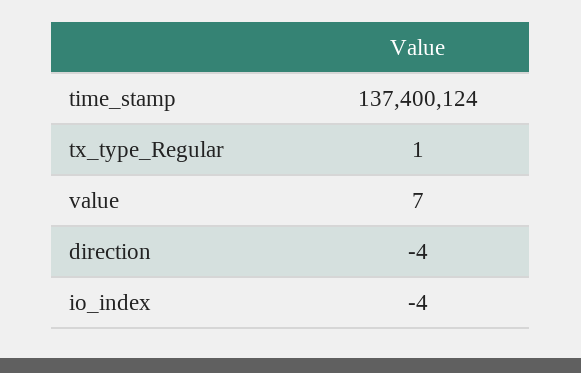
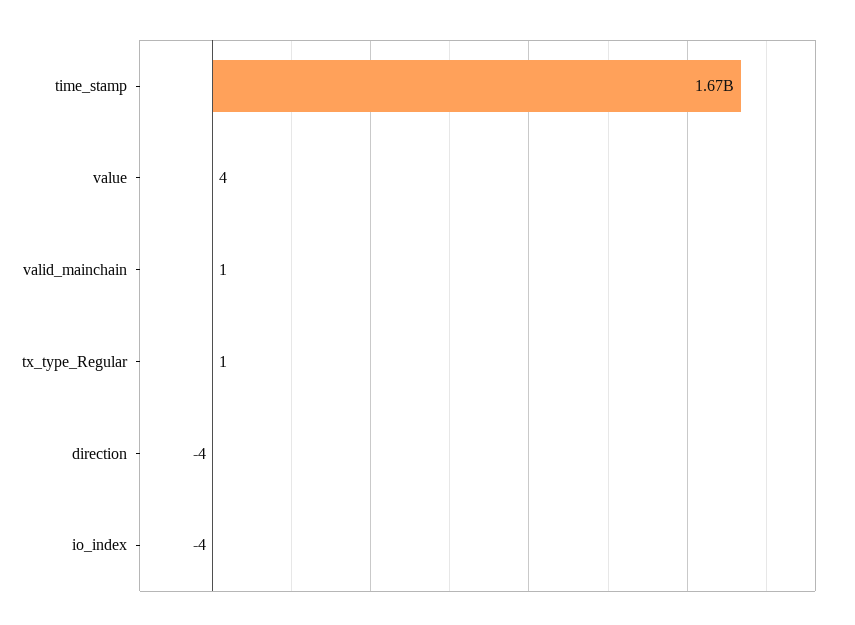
  {
-   "time_stamp": 137400124,
+   "time_stamp": 1670000000,
    "tx_type_Regular": 1,
-   "value": 7,
+   "value": 4,
    "direction": -4,
-   "io_index": -4
+   "io_index": -4,
+   "valid_mainchain": 1
  }

